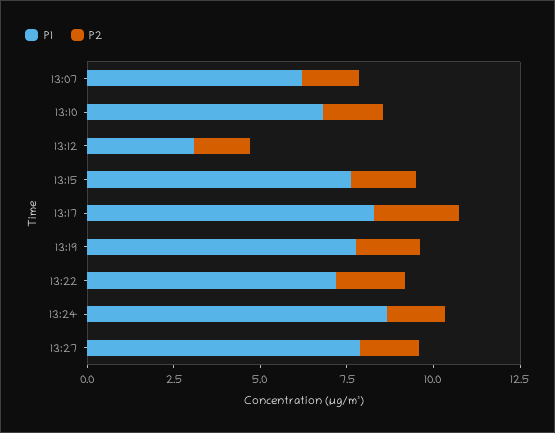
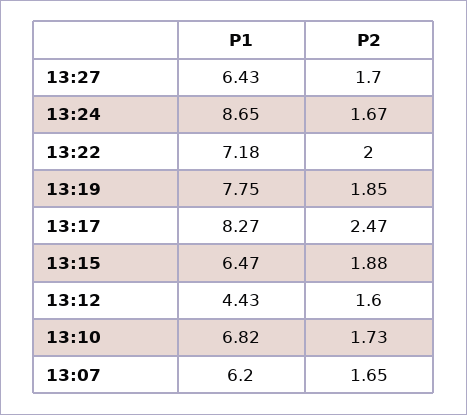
  {
    "P1": {
      "13:07": 6.2,
      "13:10": 6.82,
-     "13:12": 3,
+     "13:12": 4.43,
-     "13:15": 7.5,
+     "13:15": 6.47,
      "13:17": 8.27,
      "13:19": 7.75,
      "13:22": 7.18,
      "13:24": 8.65,
-     "13:27": 8
+     "13:27": 6.43
    },
    "P2": {
      "13:07": 1.65,
      "13:10": 1.73,
      "13:12": 1.6,
      "13:15": 1.88,
      "13:17": 2.47,
      "13:19": 1.85,
      "13:22": 2,
      "13:24": 1.67,
      "13:27": 1.7
    }
  }

